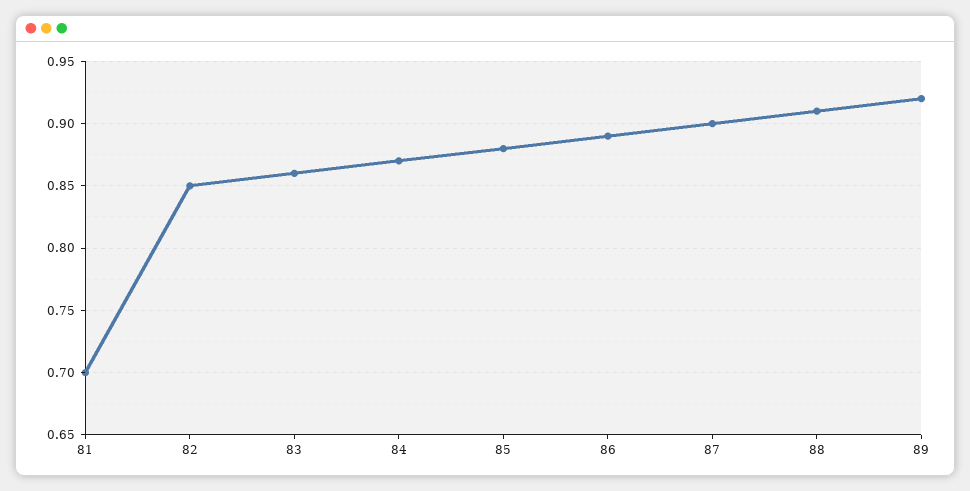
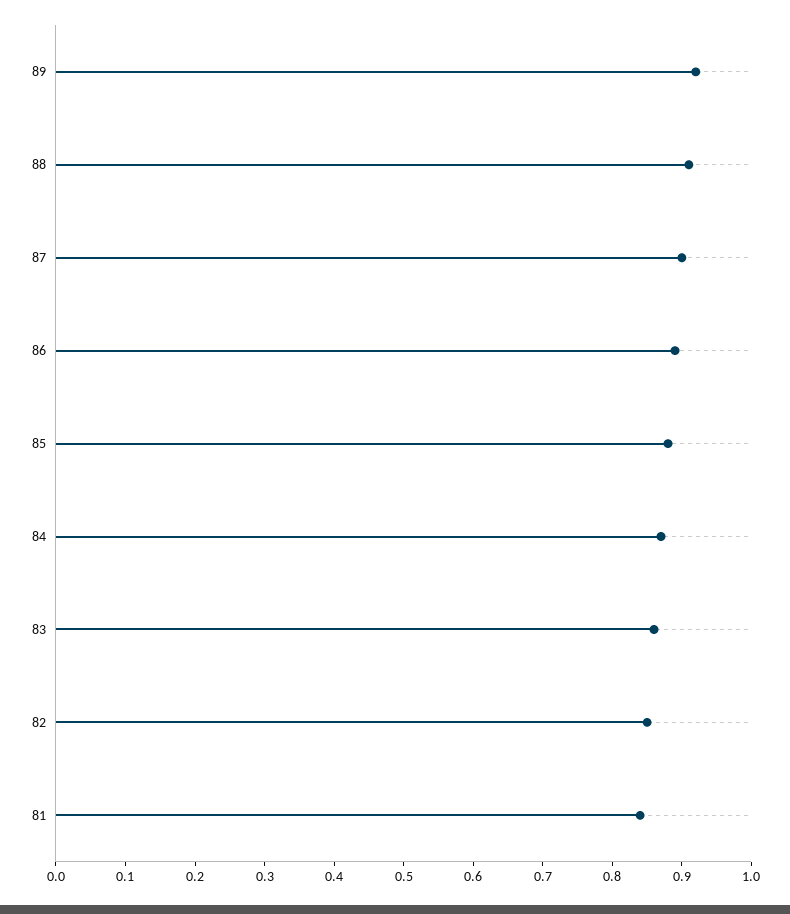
  {
-   "81": 0.7,
+   "81": 0.85,
    "82": 0.85,
    "83": 0.86,
    "84": 0.87,
    "85": 0.88,
    "86": 0.89,
    "87": 0.9,
    "88": 0.91,
    "89": 0.92
  }

